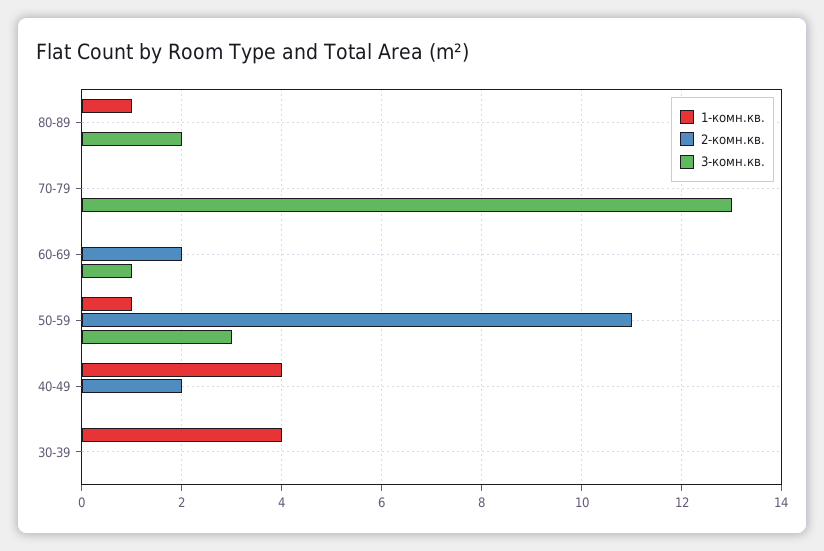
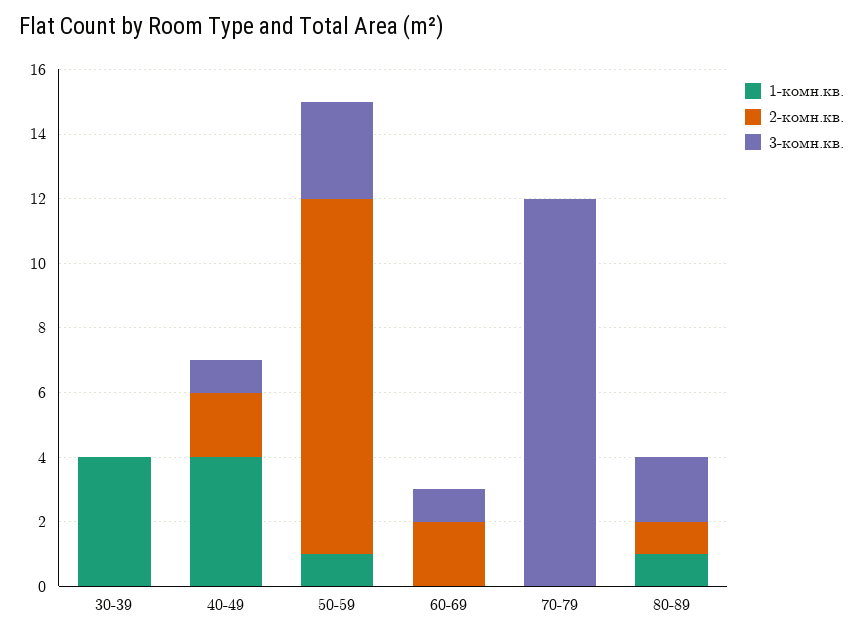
  {
    "1-комн.кв.": {
      "80-89": 1,
      "70-79": 0,
      "60-69": 0,
      "50-59": 1,
      "40-49": 4,
      "30-39": 4
    },
    "2-комн.кв.": {
-     "80-89": 0,
+     "80-89": 1,
      "70-79": 0,
      "60-69": 2,
      "50-59": 11,
      "40-49": 2,
      "30-39": 0
    },
    "3-комн.кв.": {
      "80-89": 2,
-     "70-79": 13,
+     "70-79": 12,
      "60-69": 1,
      "50-59": 3,
-     "40-49": 0,
+     "40-49": 1,
      "30-39": 0
    }
  }

